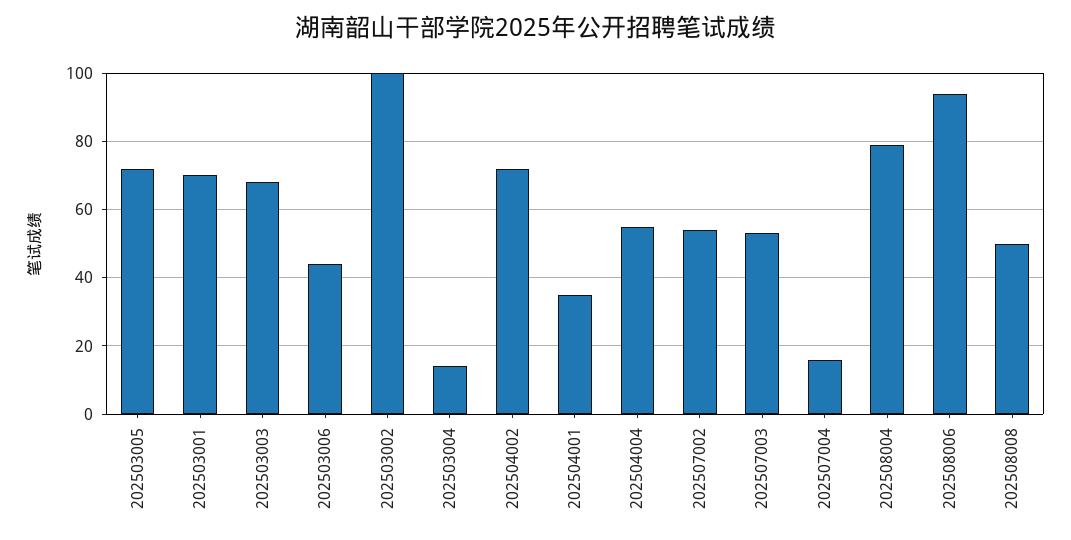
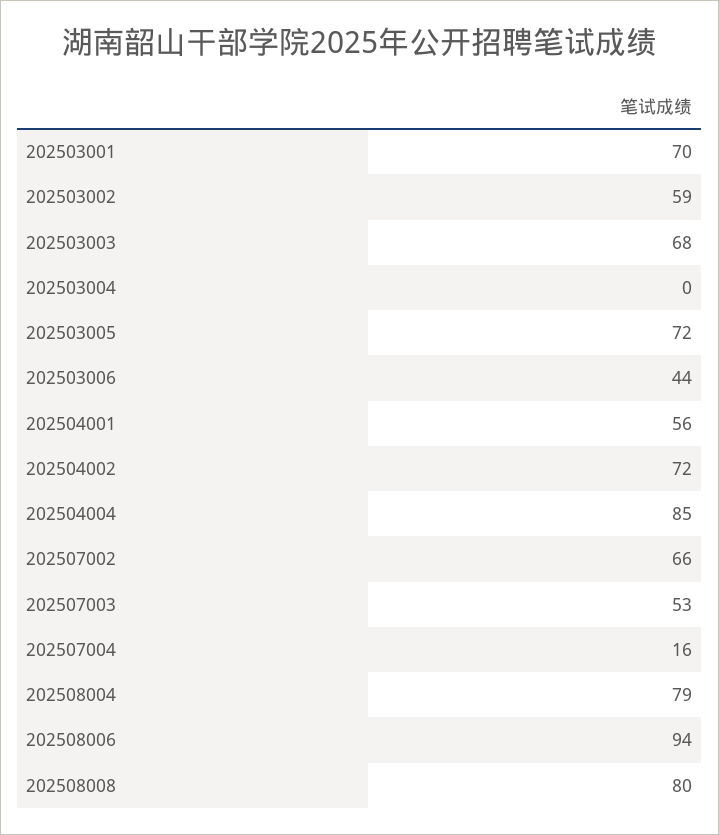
  {
    "202503005": 72,
    "202503001": 70,
    "202503003": 68,
    "202503006": 44,
-   "202503002": 100,
+   "202503002": 59,
-   "202503004": 15,
+   "202503004": 0,
    "202504002": 72,
-   "202504001": 35,
+   "202504001": 56,
-   "202504004": 55,
+   "202504004": 85,
-   "202507002": 55,
+   "202507002": 66,
    "202507003": 53,
    "202507004": 16,
    "202508004": 79,
    "202508006": 94,
-   "202508008": 50
+   "202508008": 80
  }

